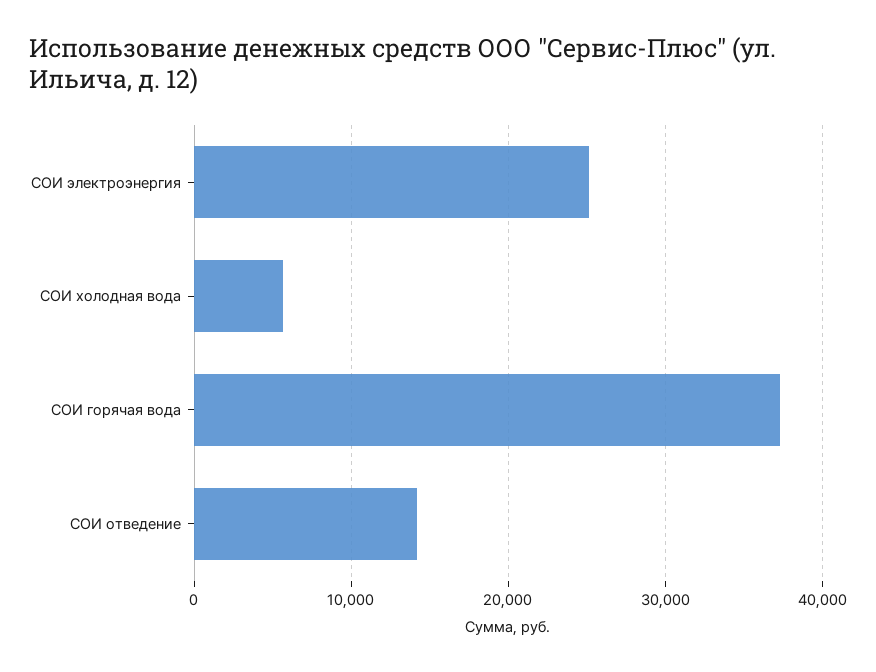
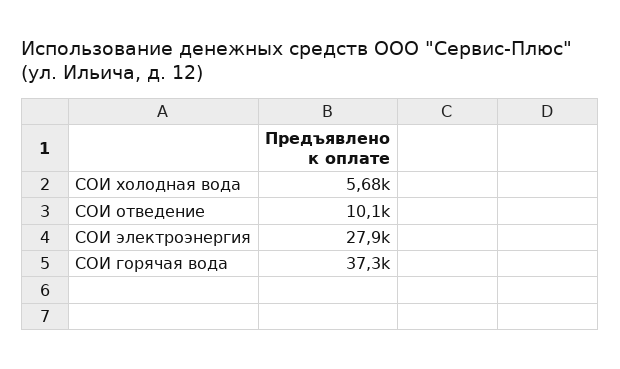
  {
-   "СОИ электроэнергия": 25000,
+   "СОИ электроэнергия": 27900,
    "СОИ холодная вода": 5680,
    "СОИ горячая вода": 37300,
-   "СОИ отведение": 14000
+   "СОИ отведение": 10100
  }

